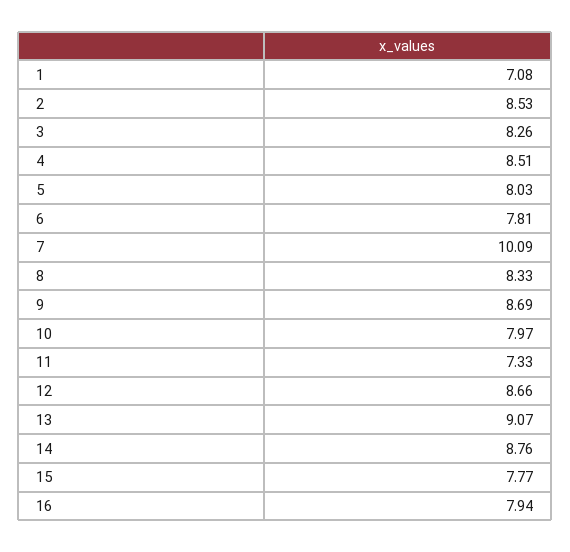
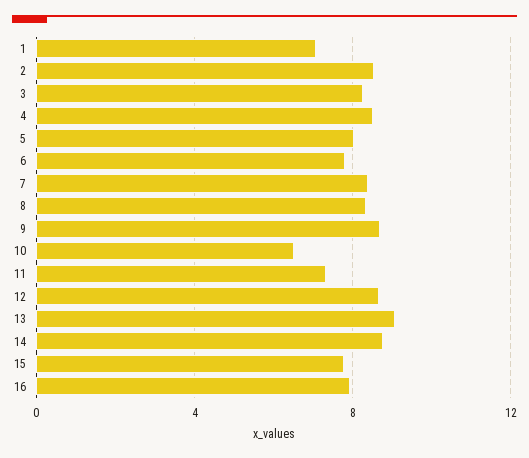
  {
    "1": 7.08,
    "2": 8.53,
    "3": 8.26,
    "4": 8.51,
    "5": 8.03,
    "6": 7.81,
-   "7": 10.09,
+   "7": 8.5,
    "8": 8.33,
    "9": 8.69,
-   "10": 7.97,
+   "10": 6.5,
    "11": 7.33,
    "12": 8.66,
    "13": 9.07,
    "14": 8.76,
    "15": 7.77,
    "16": 7.94
  }

